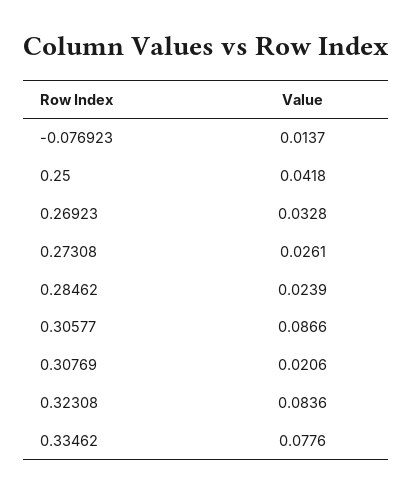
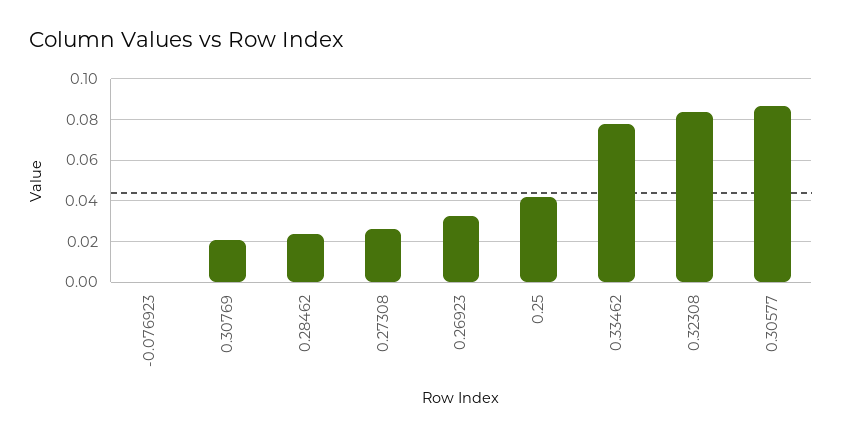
  {
-   "-0.076923": 0.0137,
+   "-0.076923": 0,
    "0.25": 0.0418,
    "0.26923": 0.0328,
    "0.27308": 0.0261,
    "0.28462": 0.0239,
    "0.30577": 0.0866,
    "0.30769": 0.0206,
    "0.32308": 0.0836,
    "0.33462": 0.0776
  }

